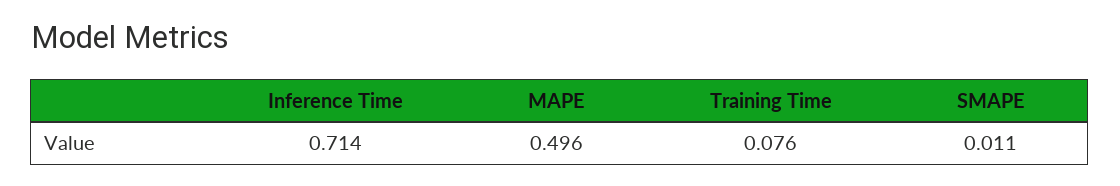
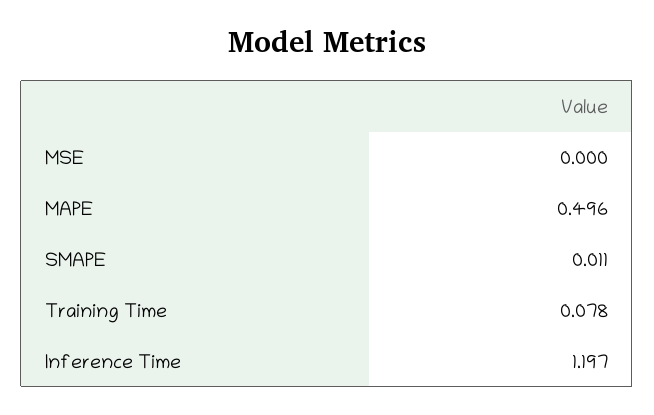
  {
-   "Inference Time": 0.714,
+   "Inference Time": 1.197,
    "MAPE": 0.496,
-   "Training Time": 0.076,
+   "Training Time": 0.078,
-   "SMAPE": 0.011
+   "SMAPE": 0.011,
+   "MSE": 0
  }

